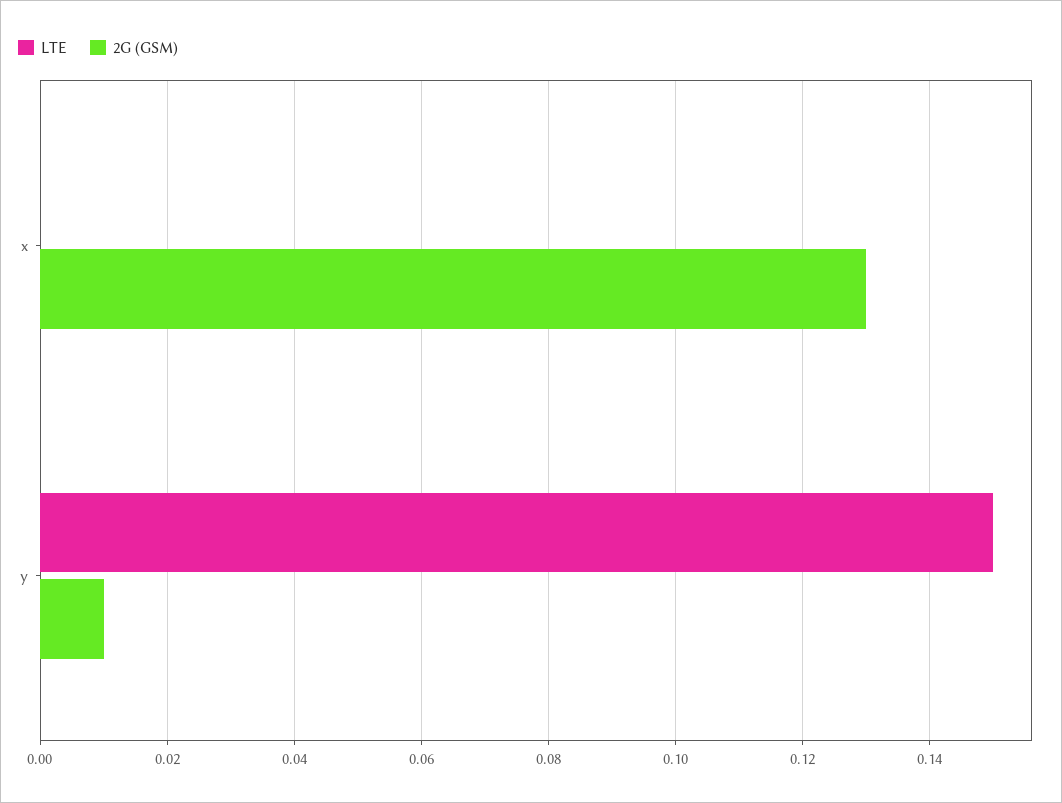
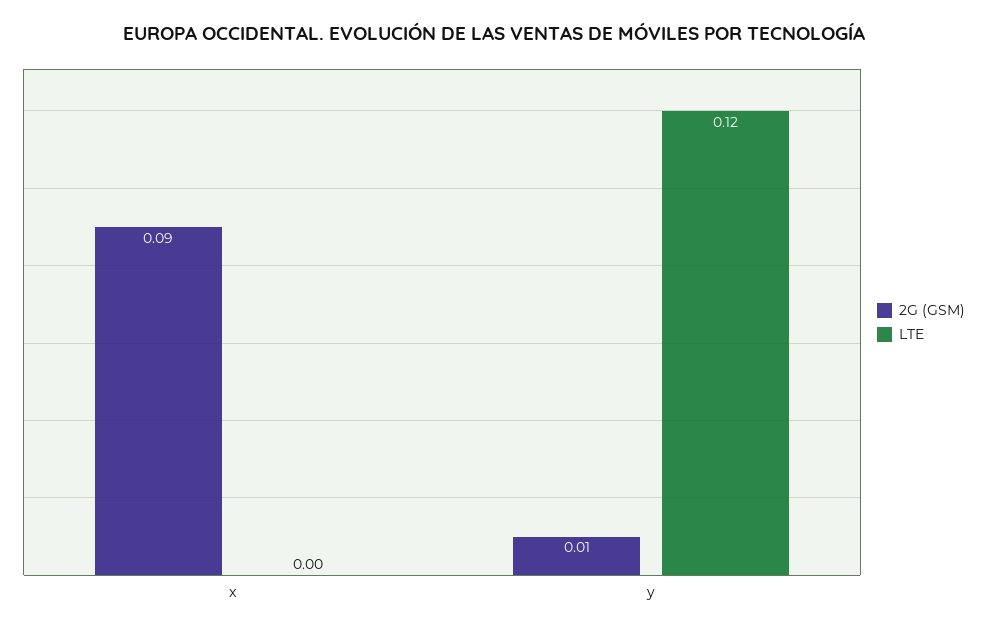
  {
    "LTE": {
      "x": 0,
-     "y": 0.15
+     "y": 0.12
    },
    "2G (GSM)": {
-     "x": 0.13,
+     "x": 0.09,
      "y": 0.01
    }
  }

